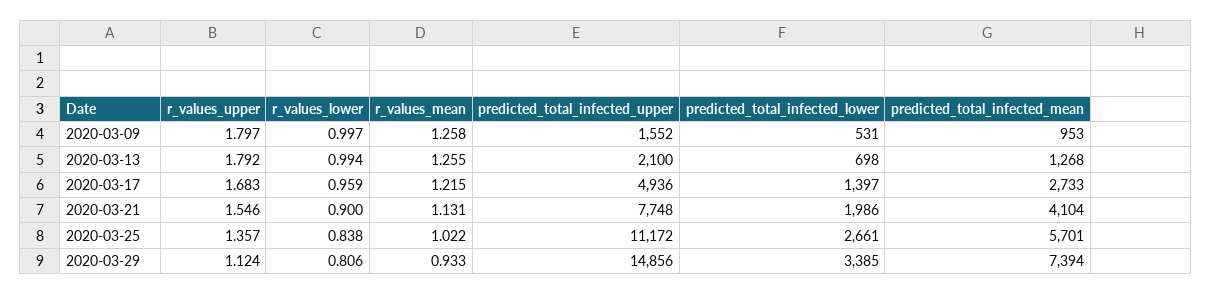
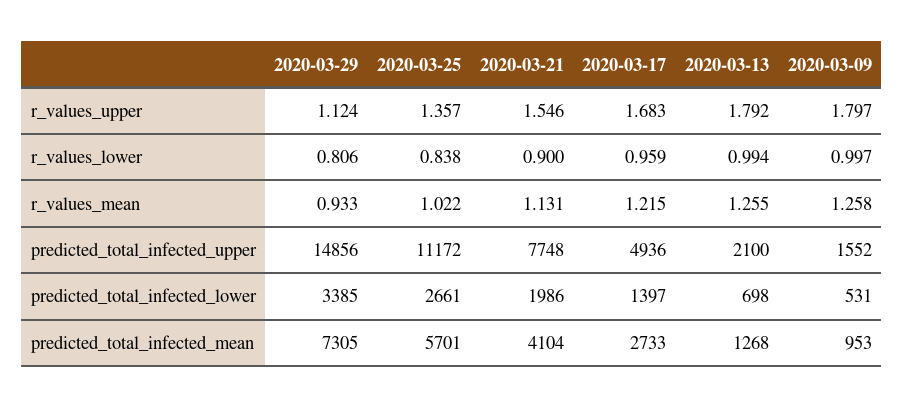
  {
    "r_values_upper": {
      "2020-03-09": 1.797,
      "2020-03-13": 1.792,
      "2020-03-17": 1.683,
      "2020-03-21": 1.546,
      "2020-03-25": 1.357,
      "2020-03-29": 1.124
    },
    "r_values_lower": {
      "2020-03-09": 0.997,
      "2020-03-13": 0.994,
      "2020-03-17": 0.959,
      "2020-03-21": 0.9,
      "2020-03-25": 0.838,
      "2020-03-29": 0.806
    },
    "r_values_mean": {
      "2020-03-09": 1.258,
      "2020-03-13": 1.255,
      "2020-03-17": 1.215,
      "2020-03-21": 1.131,
      "2020-03-25": 1.022,
      "2020-03-29": 0.933
    },
    "predicted_total_infected_upper": {
      "2020-03-09": 1552,
      "2020-03-13": 2100,
      "2020-03-17": 4936,
      "2020-03-21": 7748,
      "2020-03-25": 11172,
      "2020-03-29": 14856
    },
    "predicted_total_infected_lower": {
      "2020-03-09": 531,
      "2020-03-13": 698,
      "2020-03-17": 1397,
      "2020-03-21": 1986,
      "2020-03-25": 2661,
      "2020-03-29": 3385
    },
    "predicted_total_infected_mean": {
      "2020-03-09": 953,
      "2020-03-13": 1268,
      "2020-03-17": 2733,
      "2020-03-21": 4104,
      "2020-03-25": 5701,
-     "2020-03-29": 7394
+     "2020-03-29": 7305
    }
  }

